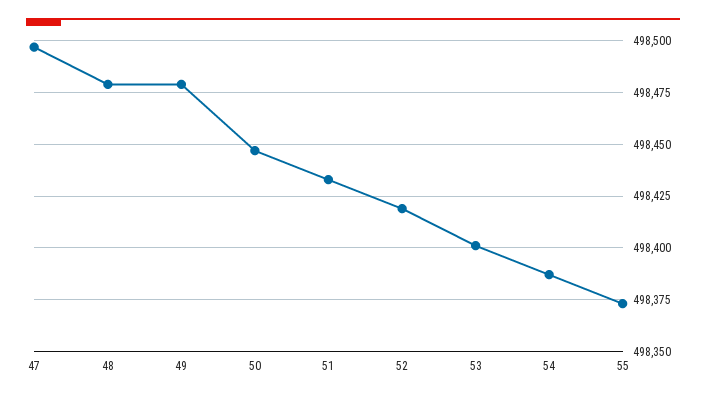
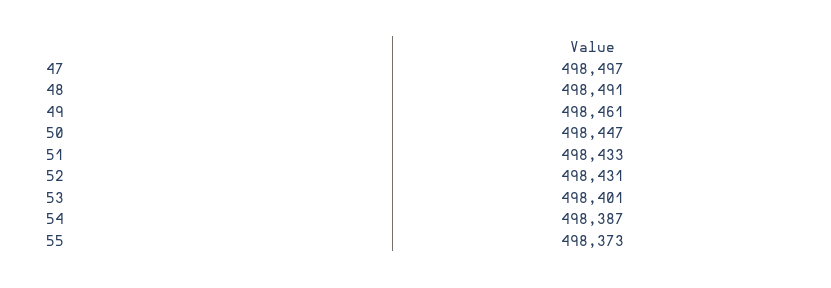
  {
    "47": 498497,
-   "48": 498480,
+   "48": 498491,
-   "49": 498480,
+   "49": 498461,
    "50": 498447,
    "51": 498433,
-   "52": 498420,
+   "52": 498431,
    "53": 498401,
    "54": 498387,
    "55": 498373
  }

